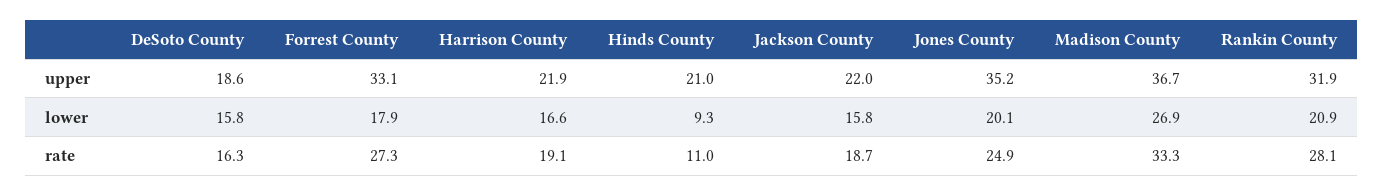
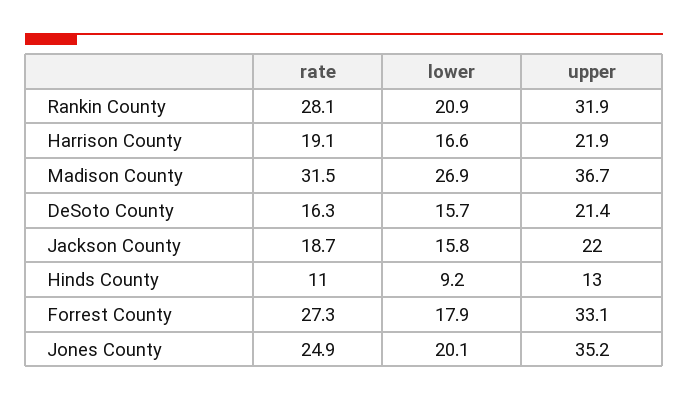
  {
    "DeSoto County": {
-     "upper": 18.6,
+     "upper": 21.4,
-     "lower": 15.8,
+     "lower": 15.7,
      "rate": 16.3
    },
    "Forrest County": {
      "upper": 33.1,
      "lower": 17.9,
      "rate": 27.3
    },
    "Harrison County": {
      "upper": 21.9,
      "lower": 16.6,
      "rate": 19.1
    },
    "Hinds County": {
-     "upper": 21,
+     "upper": 13,
-     "lower": 9.3,
+     "lower": 9.2,
      "rate": 11
    },
    "Jackson County": {
      "upper": 22,
      "lower": 15.8,
      "rate": 18.7
    },
    "Jones County": {
      "upper": 35.2,
      "lower": 20.1,
      "rate": 24.9
    },
    "Madison County": {
      "upper": 36.7,
      "lower": 26.9,
-     "rate": 33.3
+     "rate": 31.5
    },
    "Rankin County": {
      "upper": 31.9,
      "lower": 20.9,
      "rate": 28.1
    }
  }

